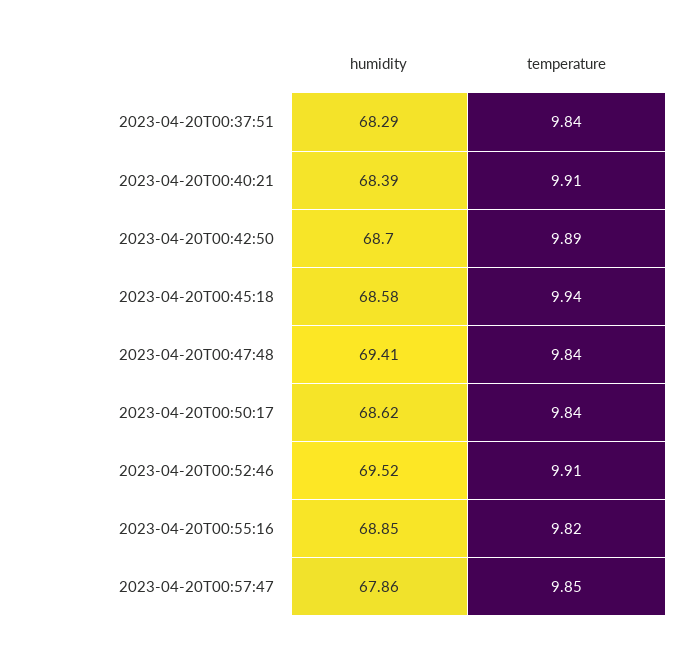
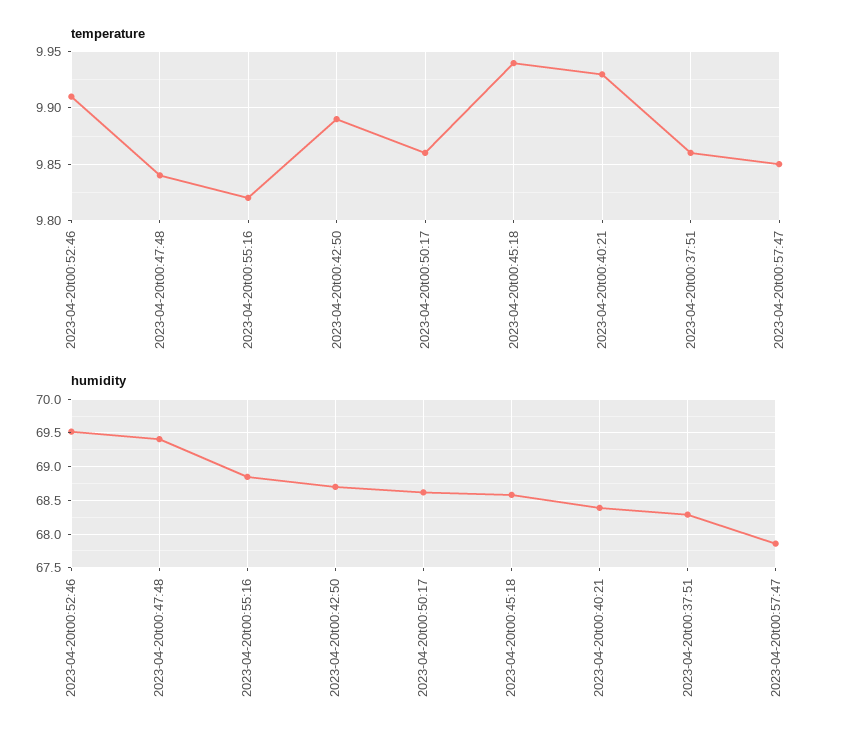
  {
    "humidity": {
      "2023-04-20T00:37:51": 68.29,
      "2023-04-20T00:40:21": 68.39,
      "2023-04-20T00:42:50": 68.7,
      "2023-04-20T00:45:18": 68.58,
      "2023-04-20T00:47:48": 69.41,
      "2023-04-20T00:50:17": 68.62,
      "2023-04-20T00:52:46": 69.52,
      "2023-04-20T00:55:16": 68.85,
      "2023-04-20T00:57:47": 67.86
    },
    "temperature": {
-     "2023-04-20T00:37:51": 9.84,
+     "2023-04-20T00:37:51": 9.86,
-     "2023-04-20T00:40:21": 9.91,
+     "2023-04-20T00:40:21": 9.93,
      "2023-04-20T00:42:50": 9.89,
      "2023-04-20T00:45:18": 9.94,
      "2023-04-20T00:47:48": 9.84,
-     "2023-04-20T00:50:17": 9.84,
+     "2023-04-20T00:50:17": 9.86,
      "2023-04-20T00:52:46": 9.91,
      "2023-04-20T00:55:16": 9.82,
      "2023-04-20T00:57:47": 9.85
    }
  }

